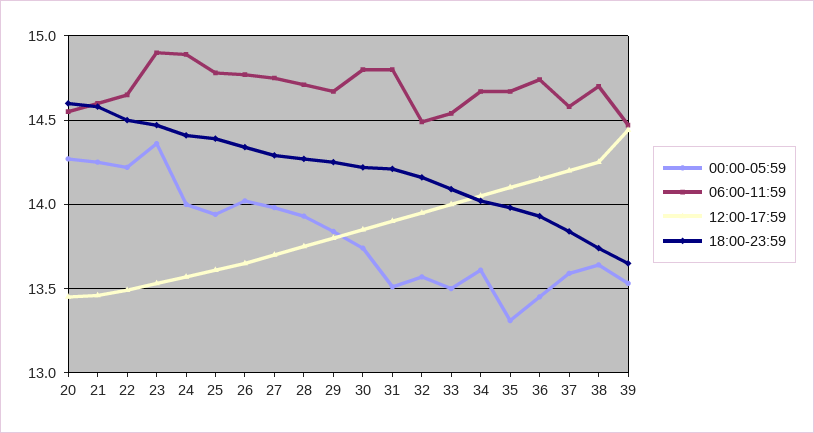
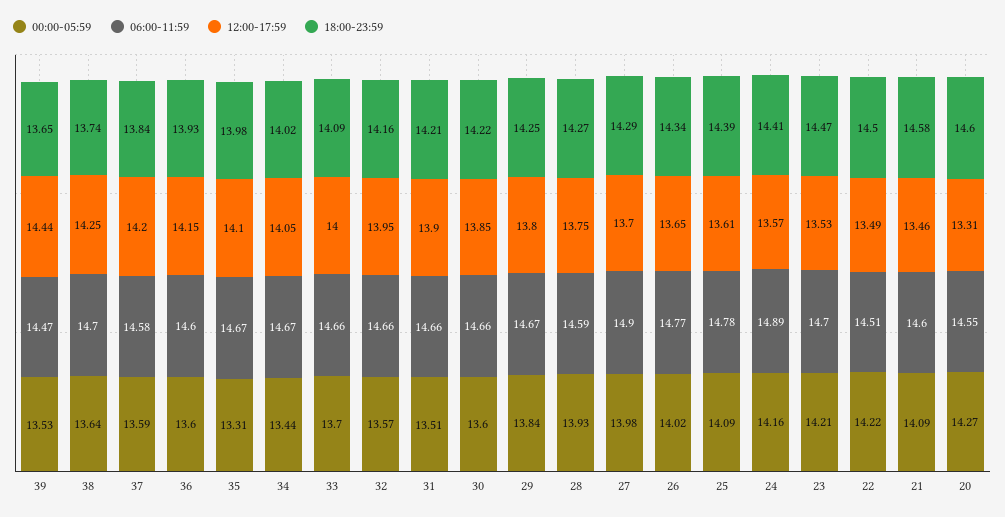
  {
    "00:00-05:59": {
      "20": 14.27,
-     "21": 14.25,
+     "21": 14.09,
      "22": 14.22,
-     "23": 14.35,
+     "23": 14.21,
-     "24": 14,
+     "24": 14.16,
-     "25": 13.95,
+     "25": 14.09,
      "26": 14.02,
      "27": 13.98,
      "28": 13.93,
      "29": 13.84,
-     "30": 13.75,
+     "30": 13.6,
      "31": 13.51,
      "32": 13.57,
-     "33": 13.5,
+     "33": 13.7,
-     "34": 13.6,
+     "34": 13.44,
      "35": 13.31,
-     "36": 13.45,
+     "36": 13.6,
      "37": 13.59,
      "38": 13.64,
      "39": 13.53
    },
    "06:00-11:59": {
      "20": 14.55,
      "21": 14.6,
-     "22": 14.65,
+     "22": 14.51,
-     "23": 14.9,
+     "23": 14.7,
      "24": 14.89,
      "25": 14.78,
      "26": 14.77,
-     "27": 14.75,
+     "27": 14.9,
-     "28": 14.7,
+     "28": 14.59,
      "29": 14.67,
-     "30": 14.8,
+     "30": 14.66,
-     "31": 14.8,
+     "31": 14.66,
-     "32": 14.5,
+     "32": 14.66,
-     "33": 14.55,
+     "33": 14.66,
      "34": 14.67,
      "35": 14.67,
-     "36": 14.75,
+     "36": 14.6,
      "37": 14.58,
      "38": 14.7,
      "39": 14.47
    },
    "12:00-17:59": {
-     "20": 13.45,
+     "20": 13.31,
      "21": 13.46,
      "22": 13.49,
      "23": 13.53,
      "24": 13.57,
      "25": 13.61,
      "26": 13.65,
      "27": 13.7,
      "28": 13.75,
      "29": 13.8,
      "30": 13.85,
      "31": 13.9,
      "32": 13.95,
      "33": 14,
      "34": 14.05,
      "35": 14.1,
      "36": 14.15,
      "37": 14.2,
      "38": 14.25,
      "39": 14.44
    },
    "18:00-23:59": {
      "20": 14.6,
      "21": 14.58,
      "22": 14.5,
      "23": 14.47,
      "24": 14.41,
      "25": 14.39,
      "26": 14.34,
      "27": 14.29,
      "28": 14.27,
      "29": 14.25,
      "30": 14.22,
      "31": 14.21,
      "32": 14.16,
      "33": 14.09,
      "34": 14.02,
      "35": 13.98,
      "36": 13.93,
      "37": 13.84,
      "38": 13.74,
      "39": 13.65
    }
  }

